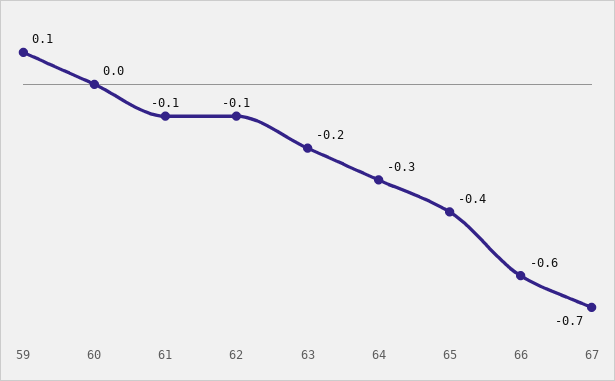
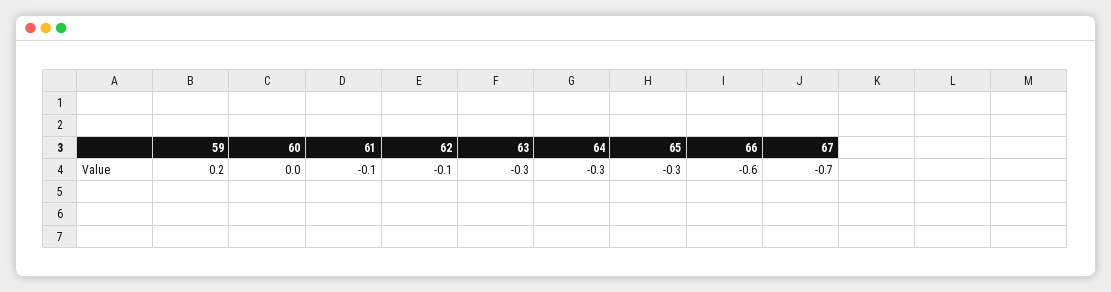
  {
-   "59": 0.1,
+   "59": 0.2,
    "60": 0,
    "61": -0.1,
    "62": -0.1,
-   "63": -0.2,
+   "63": -0.3,
    "64": -0.3,
-   "65": -0.4,
+   "65": -0.3,
    "66": -0.6,
    "67": -0.7
  }

